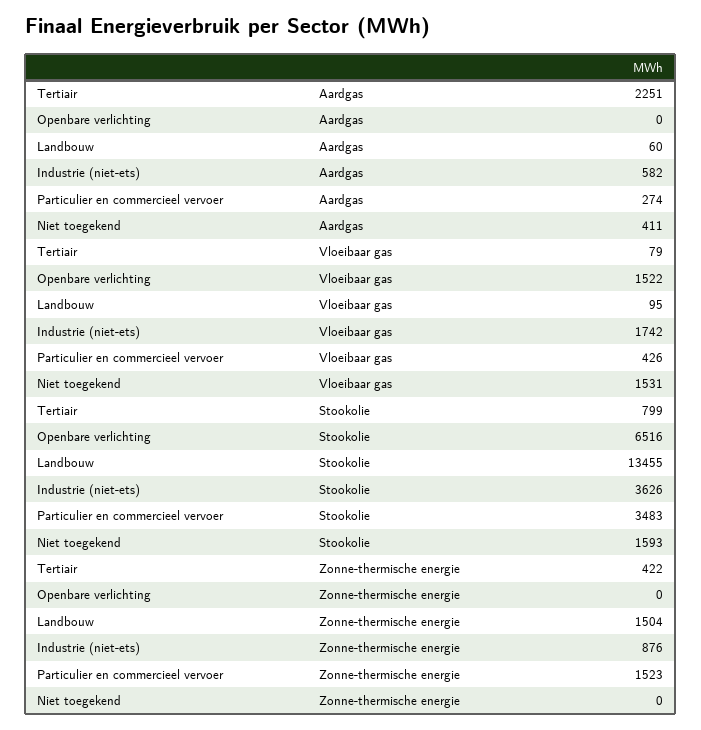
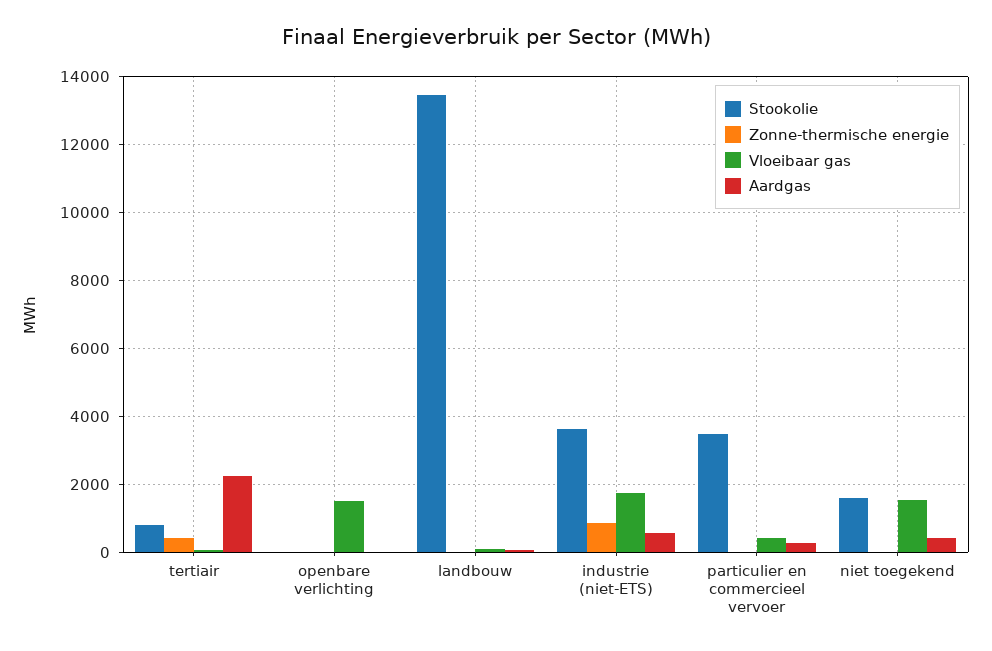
  {
    "Aardgas": {
      "Tertiair": 2251,
      "Openbare verlichting": 0,
      "Landbouw": 60,
      "Industrie (niet-ets)": 582,
      "Particulier en commercieel vervoer": 274,
      "Niet toegekend": 411
    },
    "Vloeibaar gas": {
      "Tertiair": 79,
      "Openbare verlichting": 1522,
      "Landbouw": 95,
      "Industrie (niet-ets)": 1742,
      "Particulier en commercieel vervoer": 426,
      "Niet toegekend": 1531
    },
    "Stookolie": {
      "Tertiair": 799,
-     "Openbare verlichting": 6516,
+     "Openbare verlichting": 0,
      "Landbouw": 13455,
      "Industrie (niet-ets)": 3626,
      "Particulier en commercieel vervoer": 3483,
      "Niet toegekend": 1593
    },
    "Zonne-thermische energie": {
      "Tertiair": 422,
      "Openbare verlichting": 0,
-     "Landbouw": 1504,
+     "Landbouw": 0,
      "Industrie (niet-ets)": 876,
-     "Particulier en commercieel vervoer": 1523,
+     "Particulier en commercieel vervoer": 0,
      "Niet toegekend": 0
    }
  }

